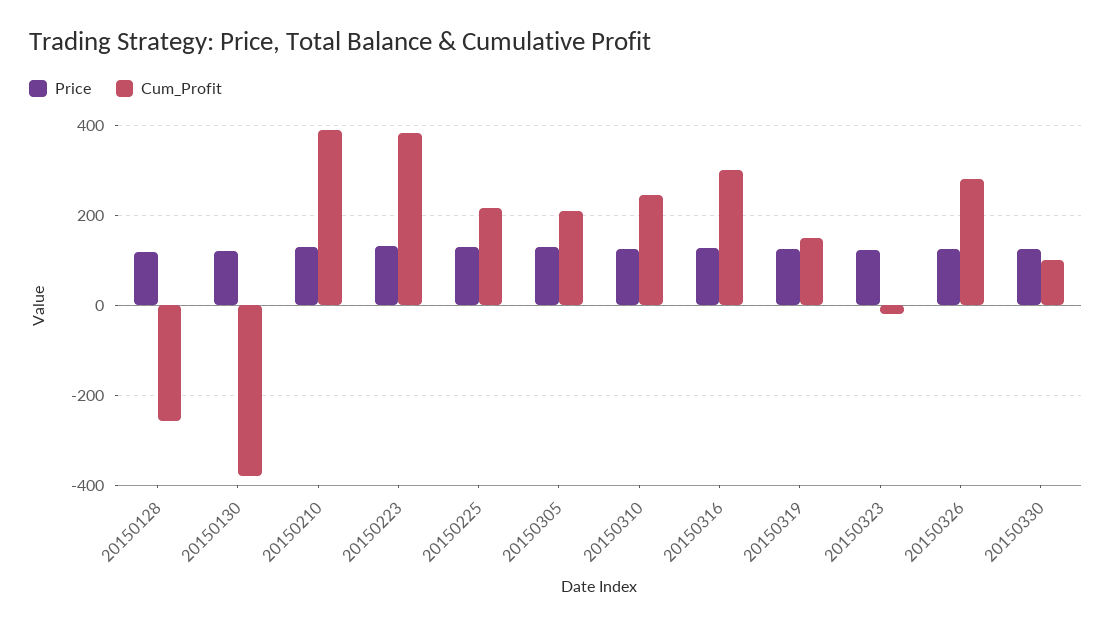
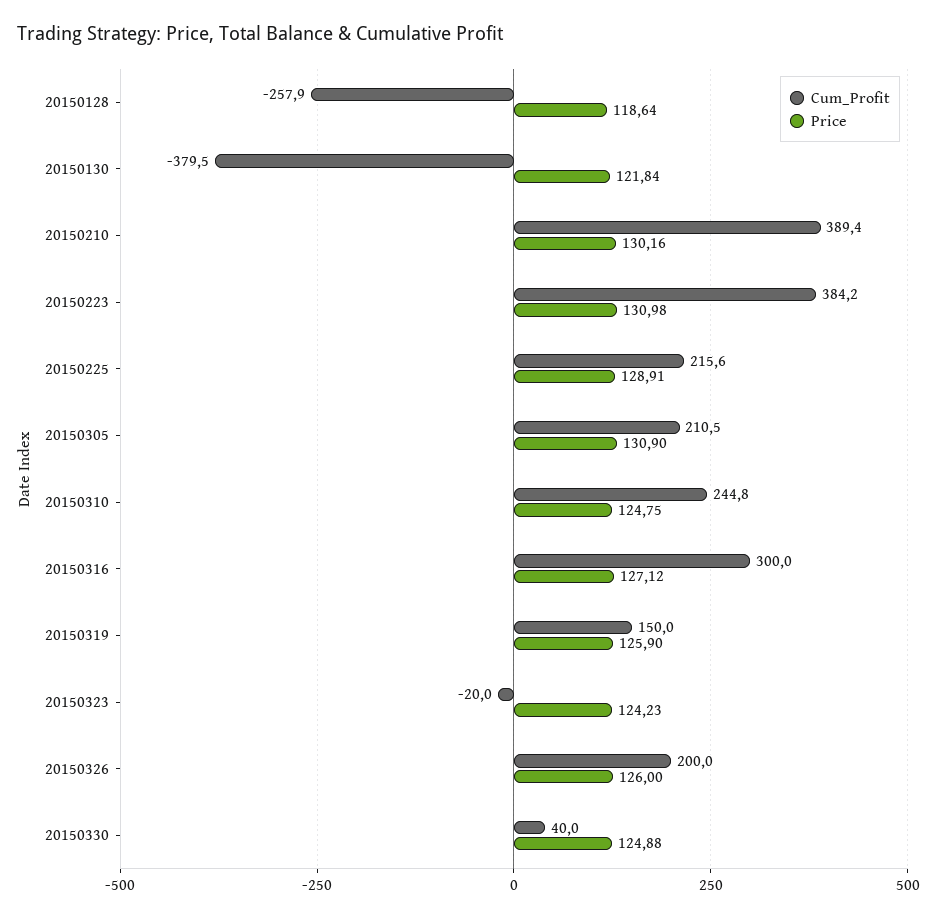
  {
    "Price": {
      "20150128": 118.64,
      "20150130": 121.84,
      "20150210": 130.16,
      "20150223": 130.98,
      "20150225": 128.91,
      "20150305": 130.9,
      "20150310": 124.75,
      "20150316": 127.12,
      "20150319": 125.9,
      "20150323": 124.23,
      "20150326": 126,
      "20150330": 124.88
    },
    "Cum_Profit": {
      "20150128": -257.9,
      "20150130": -379.5,
      "20150210": 389.4,
      "20150223": 384.2,
      "20150225": 215.6,
      "20150305": 210.5,
      "20150310": 244.8,
      "20150316": 300,
      "20150319": 150,
      "20150323": -20,
-     "20150326": 280,
+     "20150326": 200,
-     "20150330": 100
+     "20150330": 40
    }
  }

